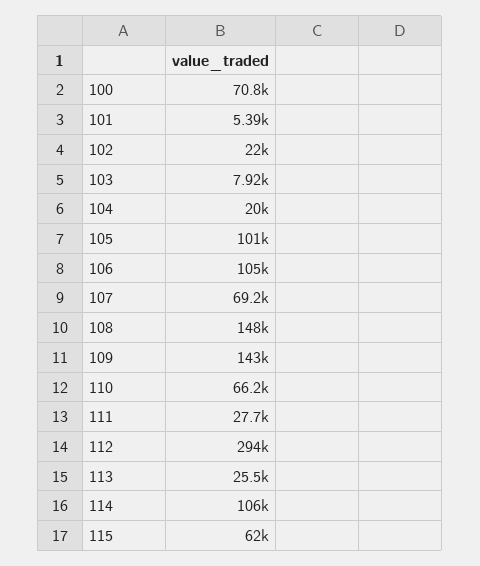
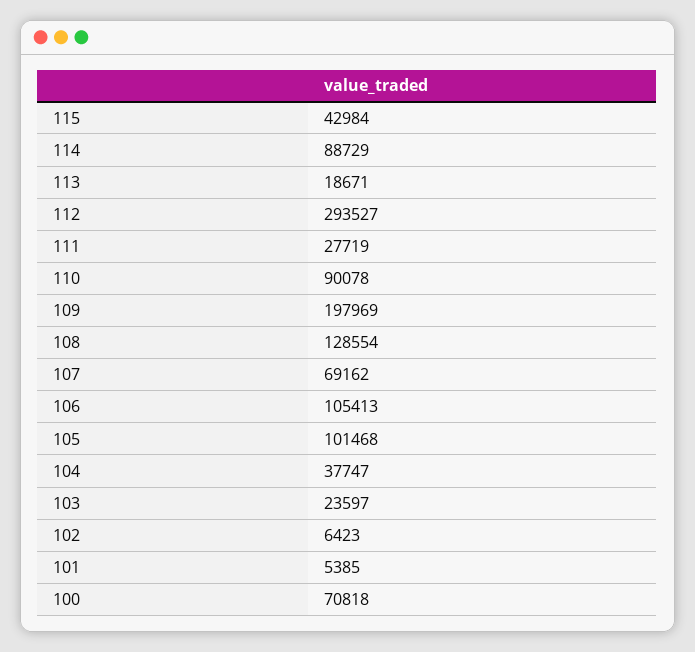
  {
    "100": 70818,
    "101": 5385,
-   "102": 22000,
+   "102": 6423,
-   "103": 7920,
+   "103": 23597,
-   "104": 20000,
+   "104": 37747,
    "105": 101468,
    "106": 105413,
    "107": 69162,
-   "108": 148000,
+   "108": 128554,
-   "109": 143000,
+   "109": 197969,
-   "110": 66200,
+   "110": 90078,
    "111": 27719,
    "112": 293527,
-   "113": 25500,
+   "113": 18671,
-   "114": 106000,
+   "114": 88729,
-   "115": 62000
+   "115": 42984
  }

